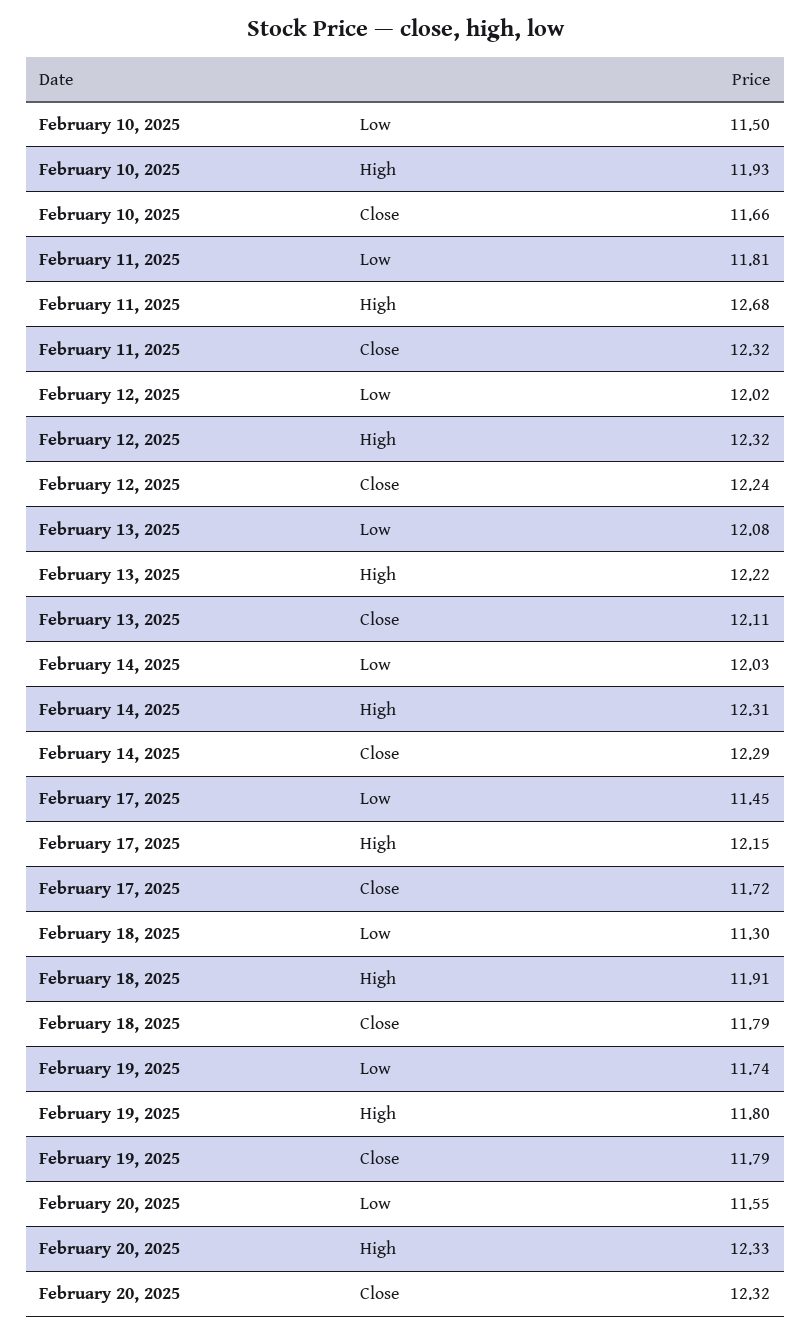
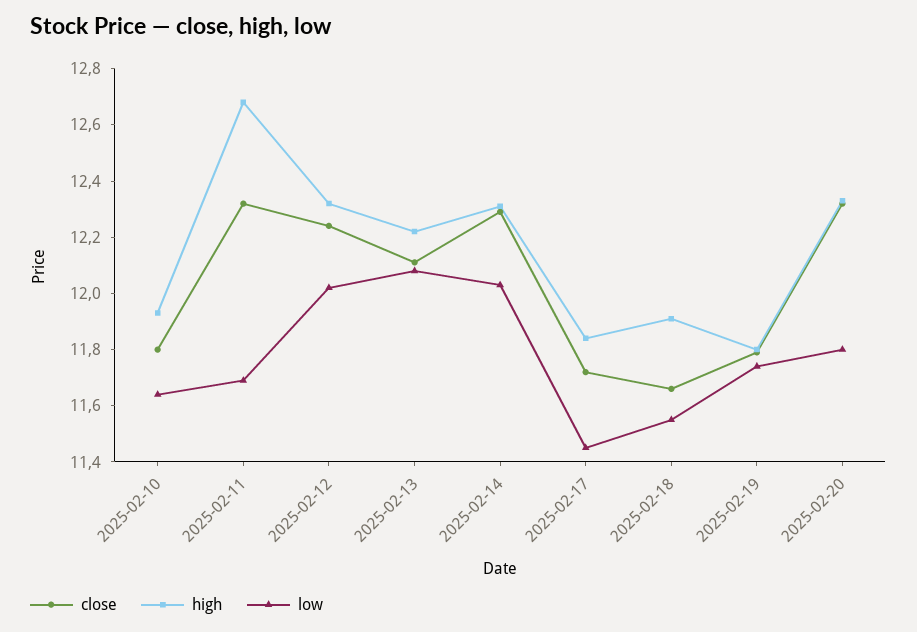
  {
    "Low": {
-     "February 10, 2025": 11.5,
+     "February 10, 2025": 11.65,
-     "February 11, 2025": 11.81,
+     "February 11, 2025": 11.7,
      "February 12, 2025": 12.02,
      "February 13, 2025": 12.08,
      "February 14, 2025": 12.03,
      "February 17, 2025": 11.45,
-     "February 18, 2025": 11.3,
+     "February 18, 2025": 11.55,
      "February 19, 2025": 11.74,
-     "February 20, 2025": 11.55
+     "February 20, 2025": 11.8
    },
    "High": {
      "February 10, 2025": 11.93,
      "February 11, 2025": 12.68,
      "February 12, 2025": 12.32,
      "February 13, 2025": 12.22,
      "February 14, 2025": 12.31,
-     "February 17, 2025": 12.15,
+     "February 17, 2025": 11.85,
      "February 18, 2025": 11.91,
      "February 19, 2025": 11.8,
      "February 20, 2025": 12.33
    },
    "Close": {
-     "February 10, 2025": 11.66,
+     "February 10, 2025": 11.8,
      "February 11, 2025": 12.32,
      "February 12, 2025": 12.24,
      "February 13, 2025": 12.11,
      "February 14, 2025": 12.29,
      "February 17, 2025": 11.72,
-     "February 18, 2025": 11.79,
+     "February 18, 2025": 11.65,
      "February 19, 2025": 11.79,
      "February 20, 2025": 12.32
    }
  }

